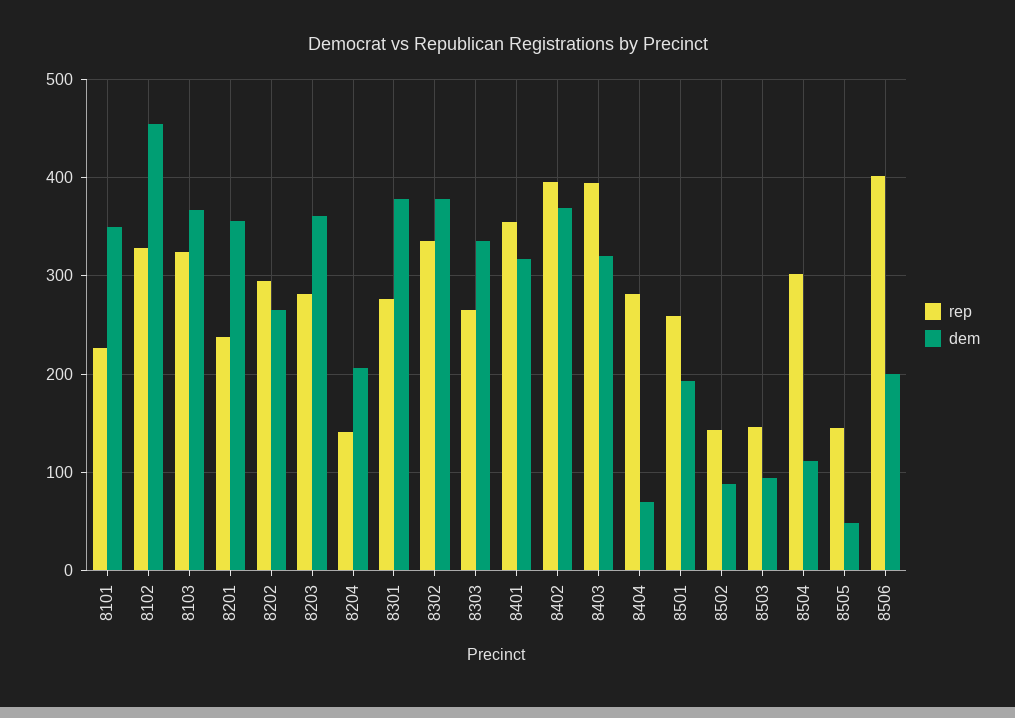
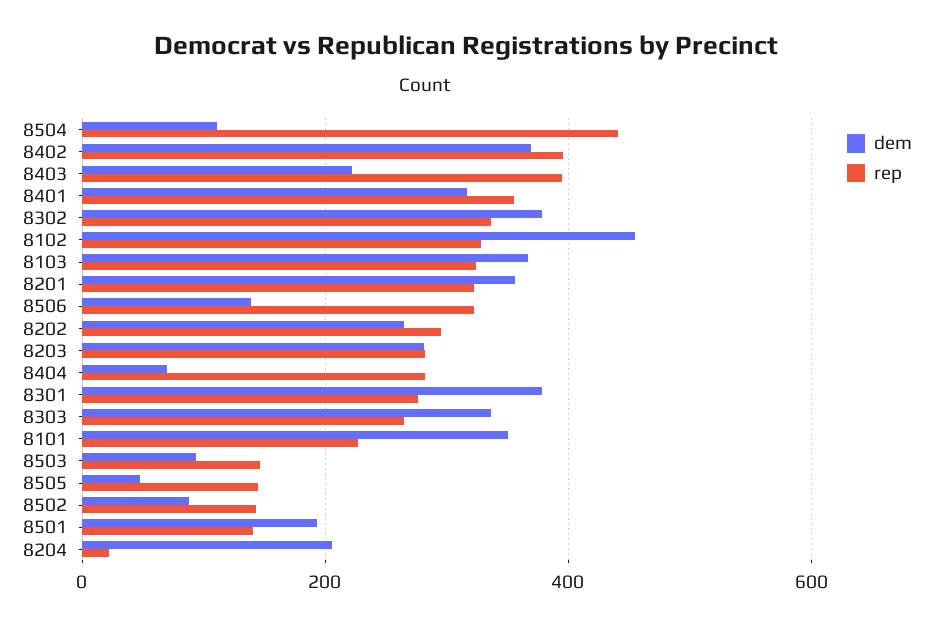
  {
    "rep": {
      "8101": 230,
      "8102": 330,
      "8103": 320,
-     "8201": 240,
+     "8201": 320,
      "8202": 300,
      "8203": 280,
-     "8204": 140,
+     "8204": 20,
      "8301": 280,
      "8302": 340,
      "8303": 270,
      "8401": 360,
      "8402": 400,
      "8403": 400,
      "8404": 280,
-     "8501": 260,
+     "8501": 140,
      "8502": 140,
      "8503": 150,
-     "8504": 300,
+     "8504": 440,
      "8505": 150,
-     "8506": 400
+     "8506": 320
    },
    "dem": {
      "8101": 350,
      "8102": 460,
      "8103": 370,
      "8201": 360,
      "8202": 270,
-     "8203": 360,
+     "8203": 280,
      "8204": 210,
      "8301": 380,
      "8302": 380,
      "8303": 340,
      "8401": 320,
      "8402": 370,
-     "8403": 320,
+     "8403": 220,
      "8404": 70,
      "8501": 190,
      "8502": 90,
      "8503": 90,
      "8504": 110,
      "8505": 50,
-     "8506": 200
+     "8506": 140
    }
  }

